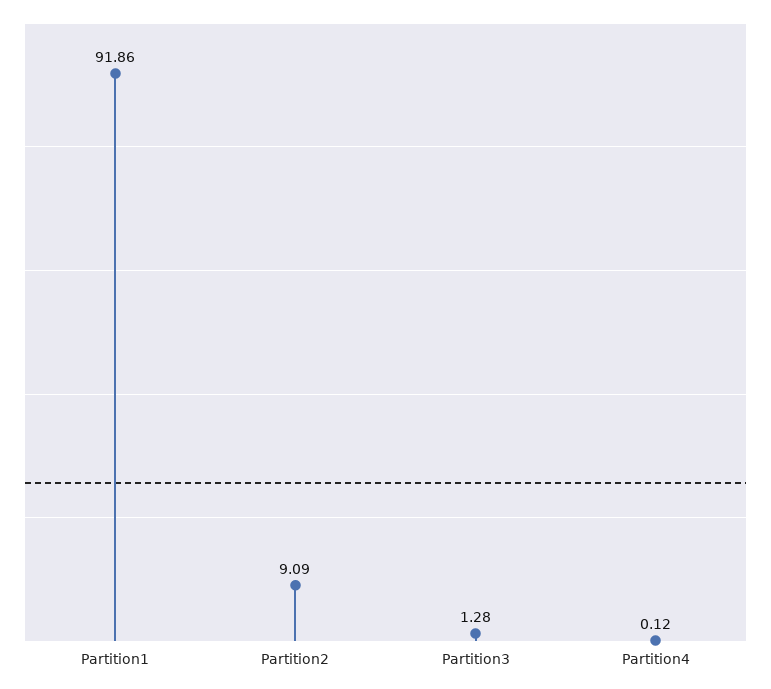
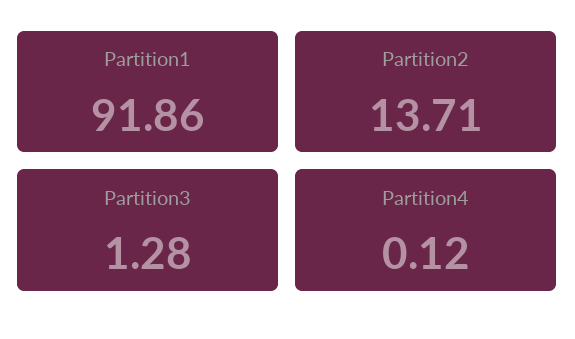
  {
    "Partition1": 91.86,
-   "Partition2": 9.09,
+   "Partition2": 13.71,
    "Partition3": 1.28,
    "Partition4": 0.12
  }

